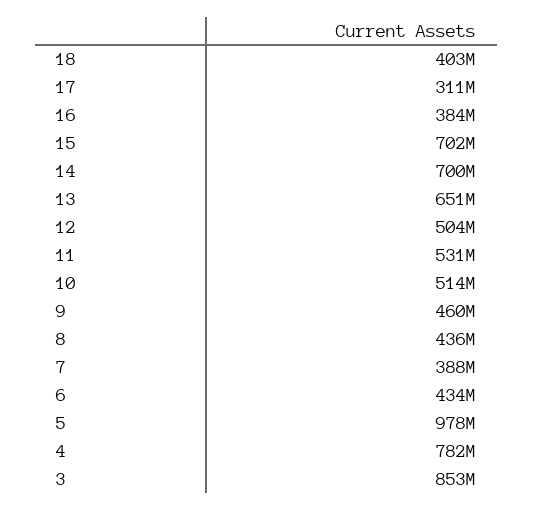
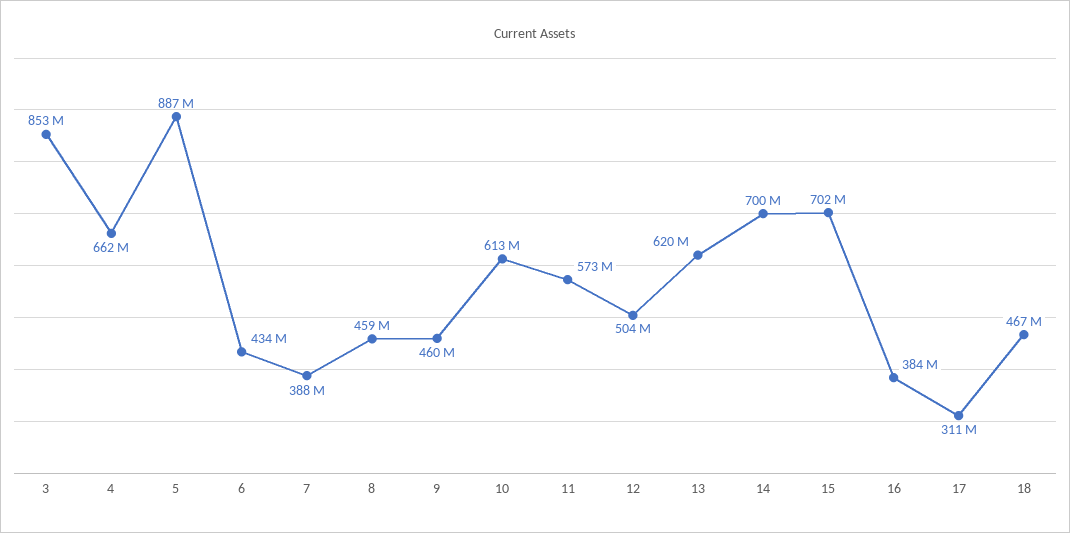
  {
-   "18": 403000000,
+   "18": 467000000,
    "17": 311000000,
    "16": 384000000,
    "15": 702000000,
    "14": 700000000,
-   "13": 651000000,
+   "13": 620000000,
    "12": 504000000,
-   "11": 531000000,
+   "11": 573000000,
-   "10": 514000000,
+   "10": 613000000,
    "9": 460000000,
-   "8": 436000000,
+   "8": 459000000,
    "7": 388000000,
    "6": 434000000,
-   "5": 978000000,
+   "5": 887000000,
-   "4": 782000000,
+   "4": 662000000,
    "3": 853000000
  }

